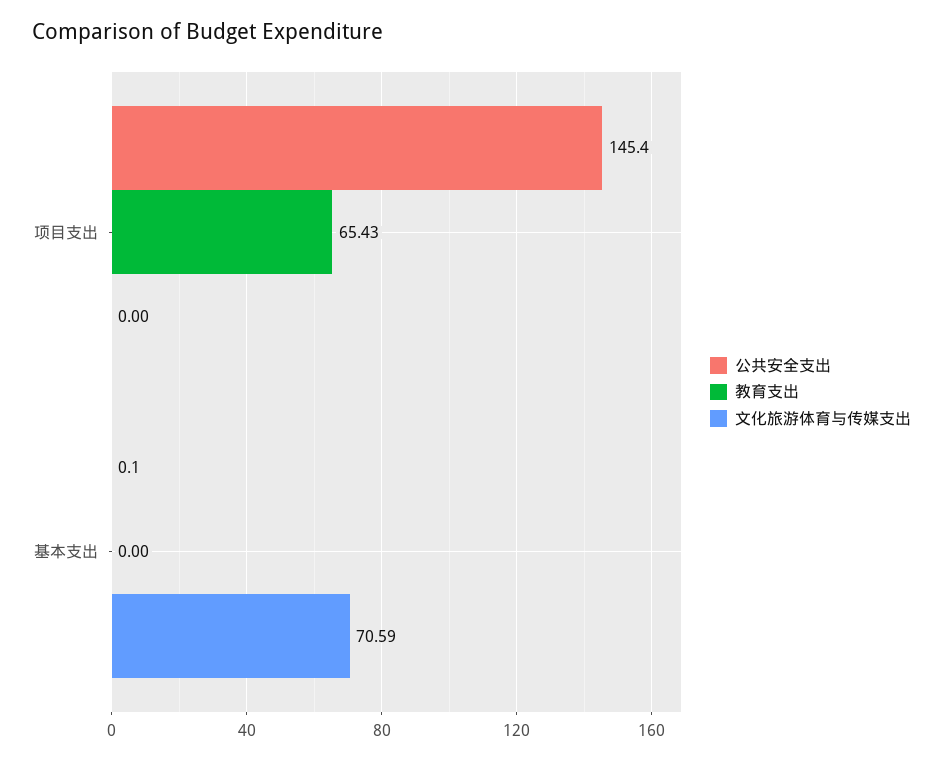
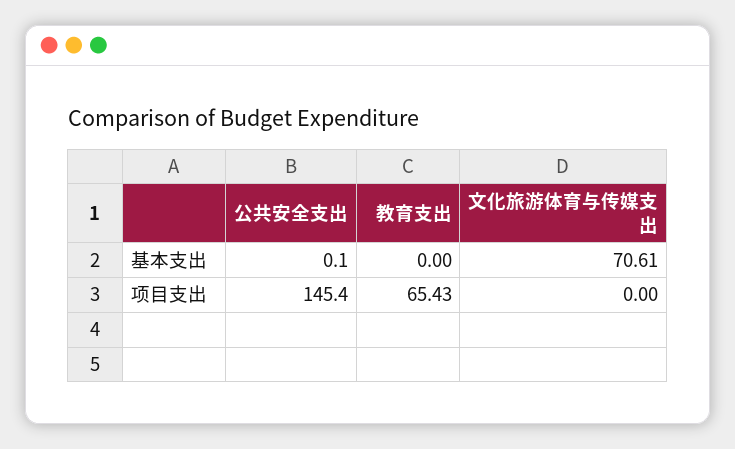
  {
    "公共安全支出": {
      "项目支出": 145.4,
      "基本支出": 0.1
    },
    "教育支出": {
      "项目支出": 65.43,
      "基本支出": 0
    },
    "文化旅游体育与传媒支出": {
      "项目支出": 0,
-     "基本支出": 70.59
+     "基本支出": 70.61
    }
  }

